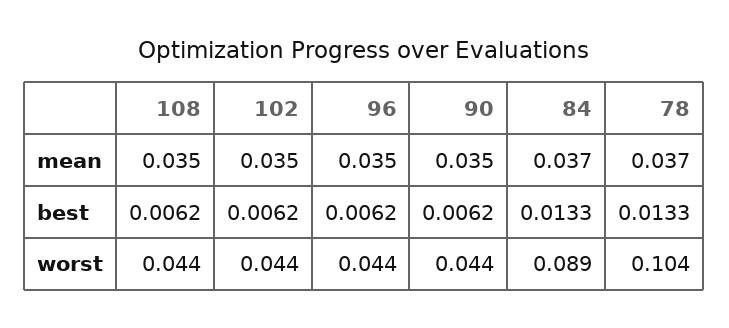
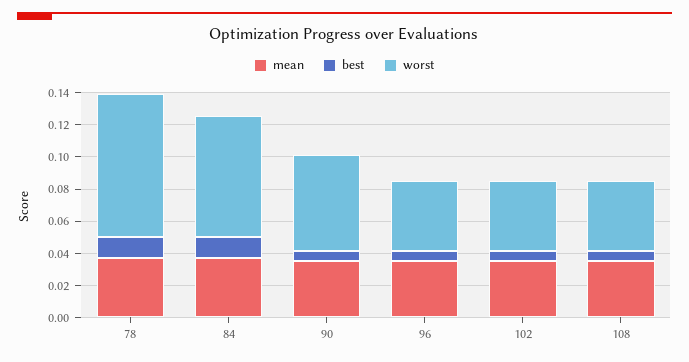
  {
    "mean": {
      "108": 0.035,
      "102": 0.035,
      "96": 0.035,
      "90": 0.035,
      "84": 0.037,
      "78": 0.037
    },
    "best": {
      "108": 0.0062,
      "102": 0.0062,
      "96": 0.0062,
      "90": 0.0062,
      "84": 0.0133,
      "78": 0.0133
    },
    "worst": {
      "108": 0.044,
      "102": 0.044,
      "96": 0.044,
-     "90": 0.044,
+     "90": 0.06,
-     "84": 0.089,
+     "84": 0.075,
-     "78": 0.104
+     "78": 0.09
    }
  }

